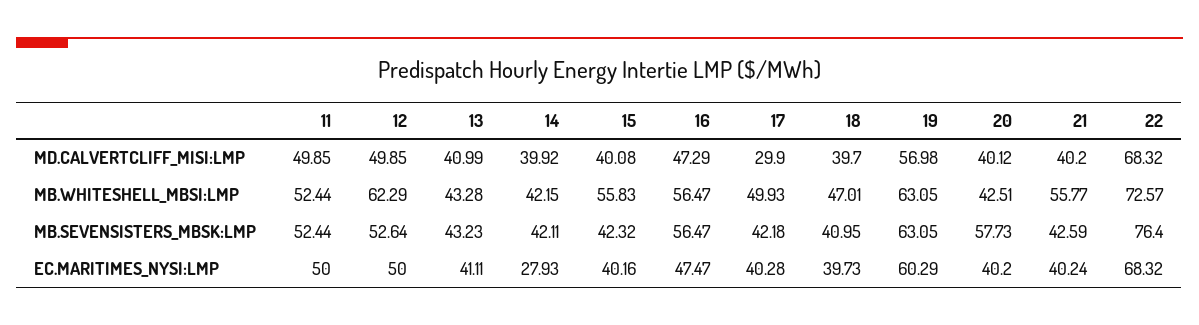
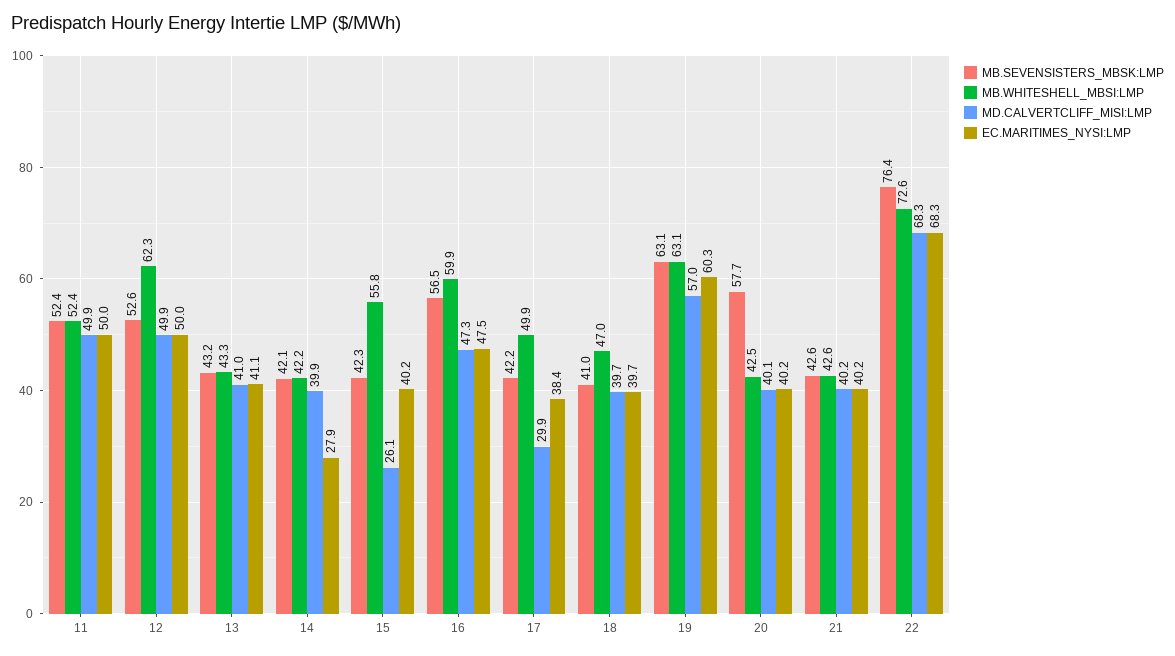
  {
    "MD.CALVERTCLIFF_MISI:LMP": {
      "11": 49.85,
      "12": 49.85,
      "13": 40.99,
      "14": 39.92,
-     "15": 40.08,
+     "15": 26.1,
      "16": 47.29,
      "17": 29.9,
      "18": 39.7,
      "19": 56.98,
      "20": 40.12,
      "21": 40.2,
      "22": 68.32
    },
    "MB.WHITESHELL_MBSI:LMP": {
      "11": 52.44,
      "12": 62.29,
      "13": 43.28,
      "14": 42.15,
      "15": 55.83,
-     "16": 56.47,
+     "16": 59.9,
      "17": 49.93,
      "18": 47.01,
      "19": 63.05,
      "20": 42.51,
-     "21": 55.77,
+     "21": 42.6,
      "22": 72.57
    },
    "MB.SEVENSISTERS_MBSK:LMP": {
      "11": 52.44,
      "12": 52.64,
      "13": 43.23,
      "14": 42.11,
      "15": 42.32,
      "16": 56.47,
      "17": 42.18,
      "18": 40.95,
      "19": 63.05,
      "20": 57.73,
      "21": 42.59,
      "22": 76.4
    },
    "EC.MARITIMES_NYSI:LMP": {
      "11": 50,
      "12": 50,
      "13": 41.11,
      "14": 27.93,
      "15": 40.16,
      "16": 47.47,
-     "17": 40.28,
+     "17": 38.4,
      "18": 39.73,
      "19": 60.29,
      "20": 40.2,
      "21": 40.24,
      "22": 68.32
    }
  }

